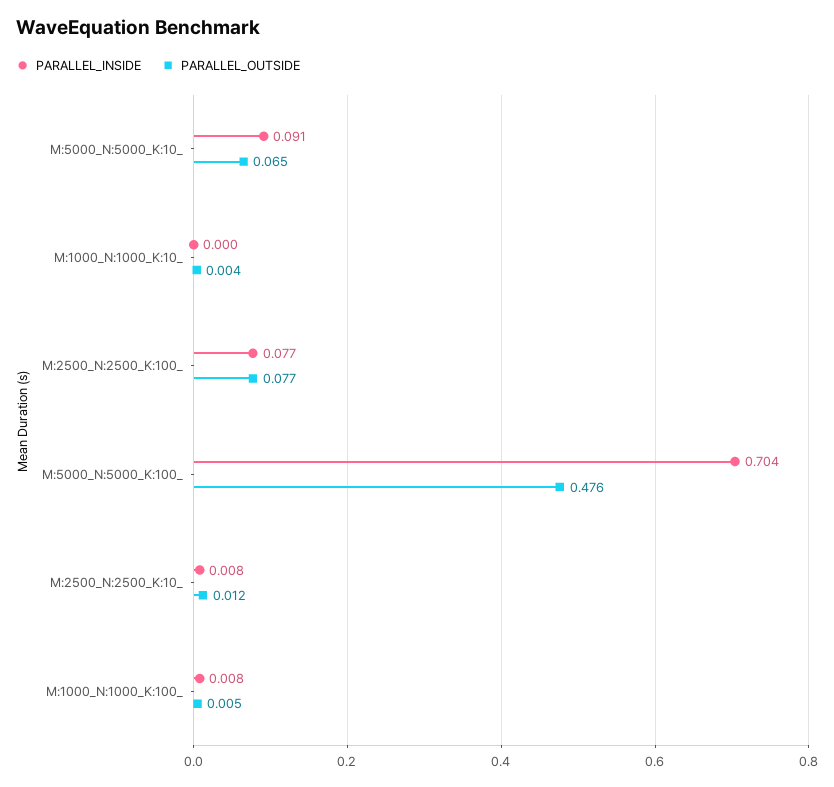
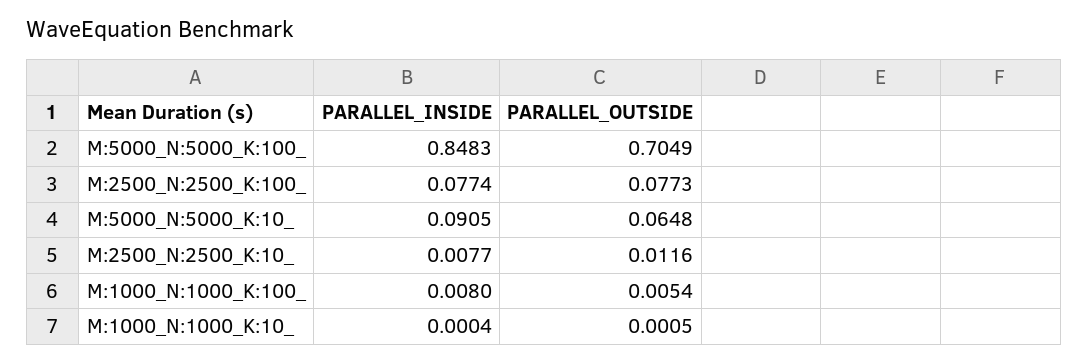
  {
    "PARALLEL_INSIDE": {
      "M:5000_N:5000_K:10_": 0.0905,
      "M:1000_N:1000_K:10_": 0.0004,
      "M:2500_N:2500_K:100_": 0.0774,
-     "M:5000_N:5000_K:100_": 0.704,
+     "M:5000_N:5000_K:100_": 0.8483,
      "M:2500_N:2500_K:10_": 0.0077,
      "M:1000_N:1000_K:100_": 0.008
    },
    "PARALLEL_OUTSIDE": {
      "M:5000_N:5000_K:10_": 0.0648,
-     "M:1000_N:1000_K:10_": 0.004,
+     "M:1000_N:1000_K:10_": 0.0005,
      "M:2500_N:2500_K:100_": 0.0773,
-     "M:5000_N:5000_K:100_": 0.476,
+     "M:5000_N:5000_K:100_": 0.7049,
      "M:2500_N:2500_K:10_": 0.0116,
      "M:1000_N:1000_K:100_": 0.0054
    }
  }

